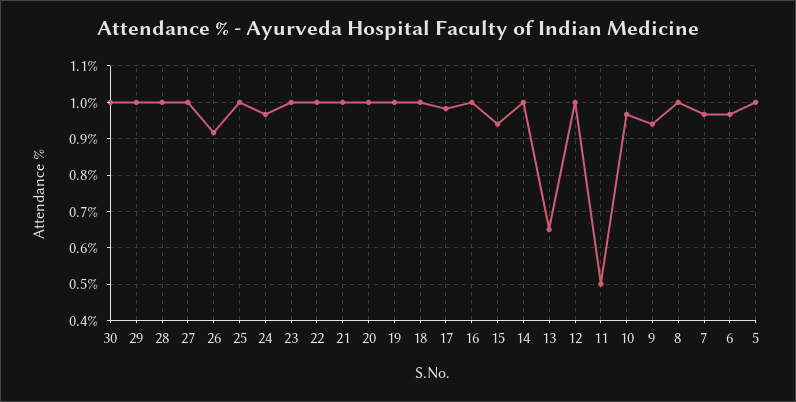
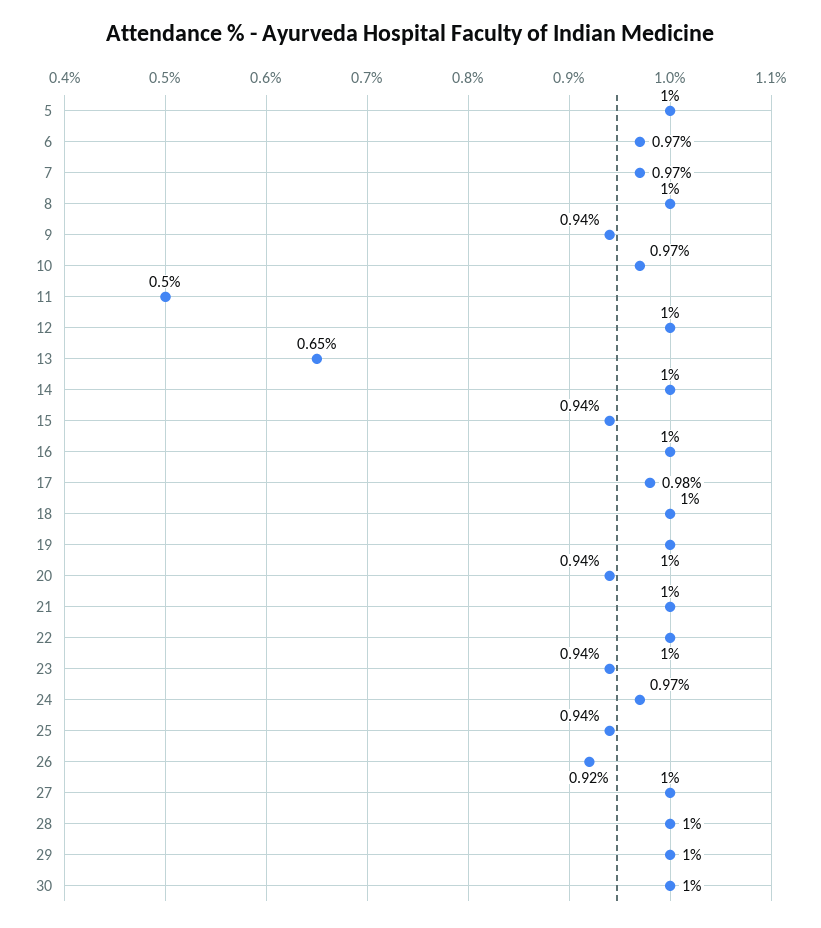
  {
    "30": 1,
    "29": 1,
    "28": 1,
    "27": 1,
    "26": 0.92,
-   "25": 1,
+   "25": 0.94,
    "24": 0.97,
-   "23": 1,
+   "23": 0.94,
    "22": 1,
    "21": 1,
-   "20": 1,
+   "20": 0.94,
    "19": 1,
    "18": 1,
    "17": 0.98,
    "16": 1,
    "15": 0.94,
    "14": 1,
    "13": 0.65,
    "12": 1,
    "11": 0.5,
    "10": 0.97,
    "9": 0.94,
    "8": 1,
    "7": 0.97,
    "6": 0.97,
    "5": 1
  }

